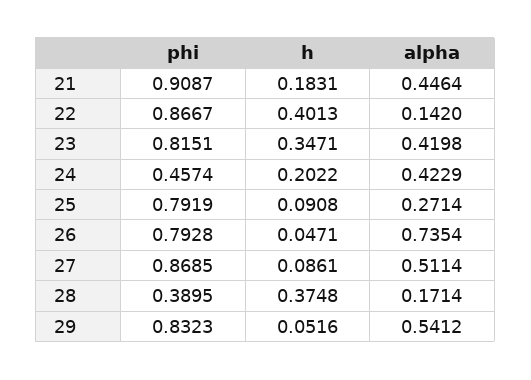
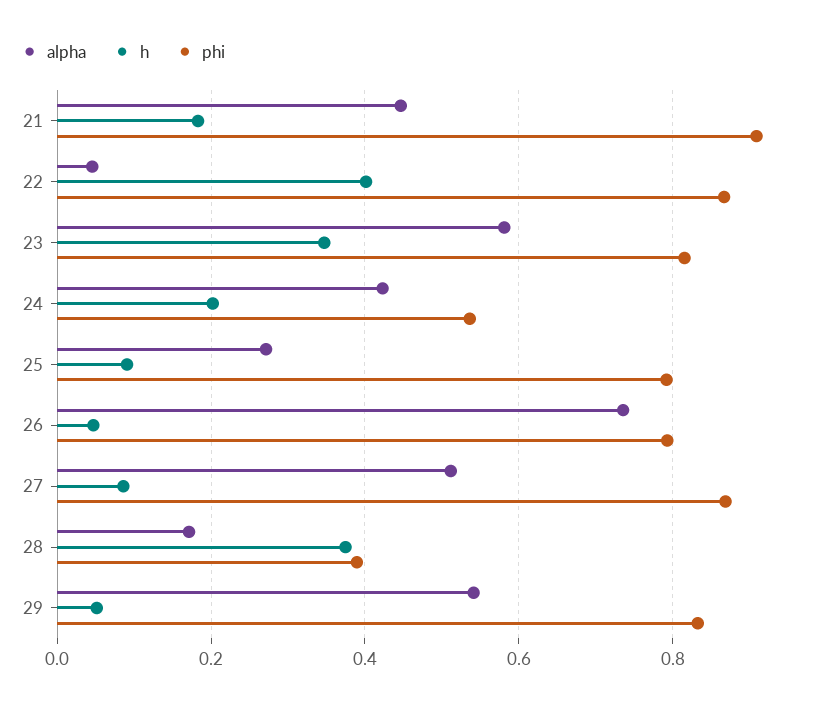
  {
    "phi": {
      "21": 0.9087,
      "22": 0.8667,
      "23": 0.8151,
-     "24": 0.4574,
+     "24": 0.54,
      "25": 0.7919,
      "26": 0.7928,
      "27": 0.8685,
      "28": 0.3895,
      "29": 0.8323
    },
    "h": {
      "21": 0.1831,
      "22": 0.4013,
      "23": 0.3471,
      "24": 0.2022,
      "25": 0.0908,
      "26": 0.0471,
      "27": 0.0861,
      "28": 0.3748,
      "29": 0.0516
    },
    "alpha": {
      "21": 0.4464,
-     "22": 0.142,
+     "22": 0.04,
-     "23": 0.4198,
+     "23": 0.58,
      "24": 0.4229,
      "25": 0.2714,
      "26": 0.7354,
      "27": 0.5114,
      "28": 0.1714,
      "29": 0.5412
    }
  }

